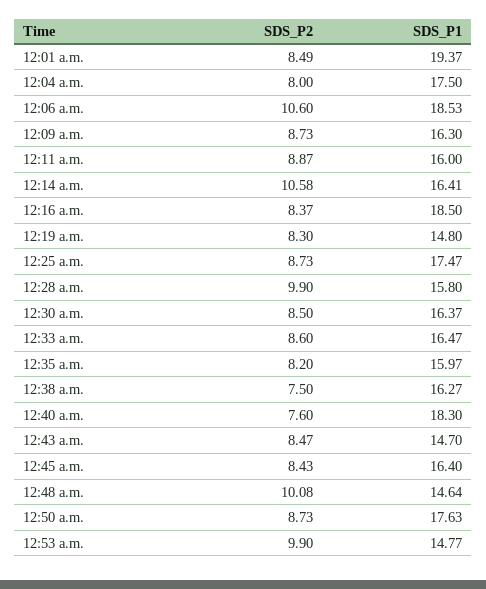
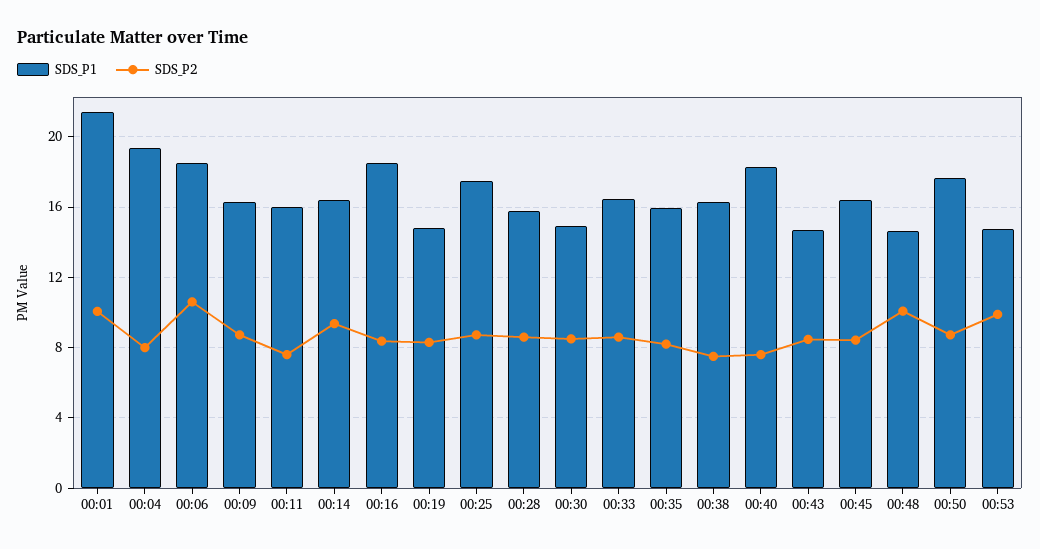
  {
    "SDS_P2": {
-     "12:01 a.m.": 8.49,
+     "12:01 a.m.": 10,
      "12:04 a.m.": 8,
      "12:06 a.m.": 10.6,
      "12:09 a.m.": 8.73,
-     "12:11 a.m.": 8.87,
+     "12:11 a.m.": 7.5,
-     "12:14 a.m.": 10.58,
+     "12:14 a.m.": 9.5,
      "12:16 a.m.": 8.37,
      "12:19 a.m.": 8.3,
      "12:25 a.m.": 8.73,
-     "12:28 a.m.": 9.9,
+     "12:28 a.m.": 8.5,
      "12:30 a.m.": 8.5,
      "12:33 a.m.": 8.6,
      "12:35 a.m.": 8.2,
      "12:38 a.m.": 7.5,
      "12:40 a.m.": 7.6,
      "12:43 a.m.": 8.47,
      "12:45 a.m.": 8.43,
      "12:48 a.m.": 10.08,
      "12:50 a.m.": 8.73,
      "12:53 a.m.": 9.9
    },
    "SDS_P1": {
-     "12:01 a.m.": 19.37,
+     "12:01 a.m.": 21.5,
-     "12:04 a.m.": 17.5,
+     "12:04 a.m.": 19.5,
      "12:06 a.m.": 18.53,
      "12:09 a.m.": 16.3,
      "12:11 a.m.": 16,
      "12:14 a.m.": 16.41,
      "12:16 a.m.": 18.5,
      "12:19 a.m.": 14.8,
      "12:25 a.m.": 17.47,
      "12:28 a.m.": 15.8,
-     "12:30 a.m.": 16.37,
+     "12:30 a.m.": 15,
      "12:33 a.m.": 16.47,
      "12:35 a.m.": 15.97,
      "12:38 a.m.": 16.27,
      "12:40 a.m.": 18.3,
      "12:43 a.m.": 14.7,
      "12:45 a.m.": 16.4,
      "12:48 a.m.": 14.64,
      "12:50 a.m.": 17.63,
      "12:53 a.m.": 14.77
    }
  }

